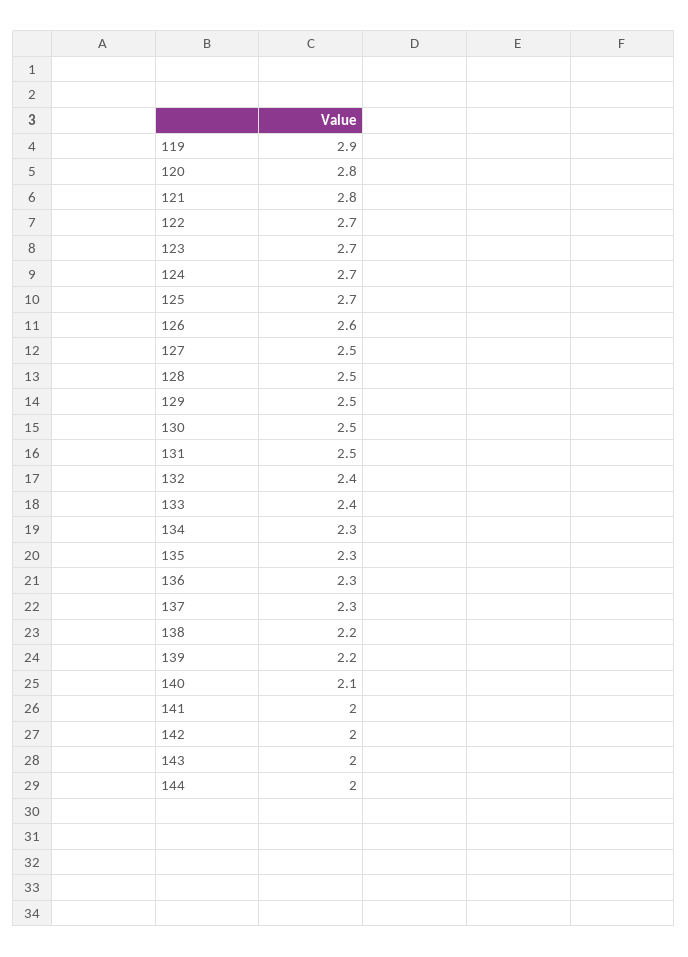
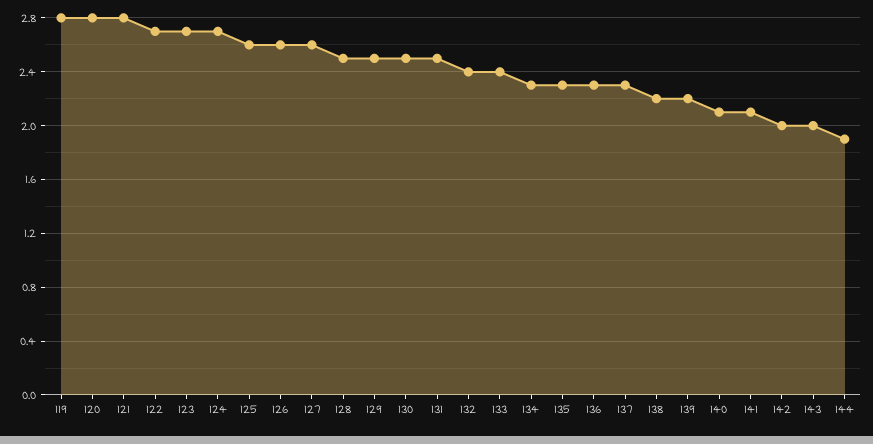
  {
-   "119": 2.9,
+   "119": 2.8,
    "120": 2.8,
    "121": 2.8,
    "122": 2.7,
    "123": 2.7,
    "124": 2.7,
-   "125": 2.7,
+   "125": 2.6,
    "126": 2.6,
-   "127": 2.5,
+   "127": 2.6,
    "128": 2.5,
    "129": 2.5,
    "130": 2.5,
    "131": 2.5,
    "132": 2.4,
    "133": 2.4,
    "134": 2.3,
    "135": 2.3,
    "136": 2.3,
    "137": 2.3,
    "138": 2.2,
    "139": 2.2,
    "140": 2.1,
-   "141": 2,
+   "141": 2.1,
    "142": 2,
    "143": 2,
-   "144": 2
+   "144": 1.9
  }

